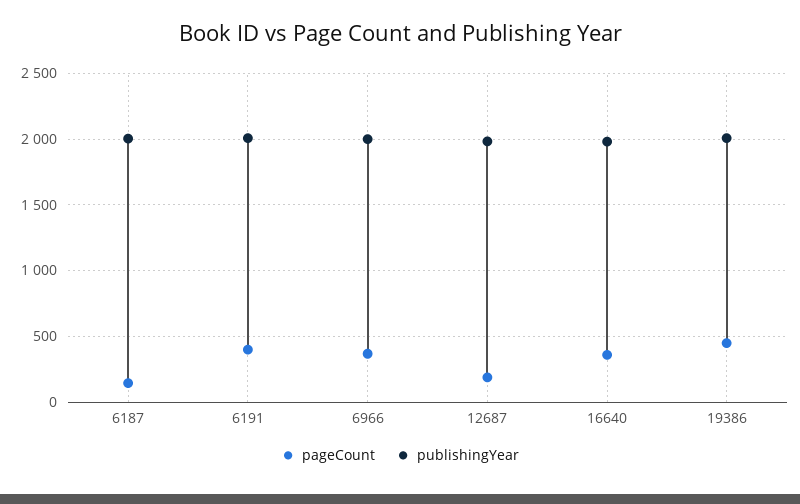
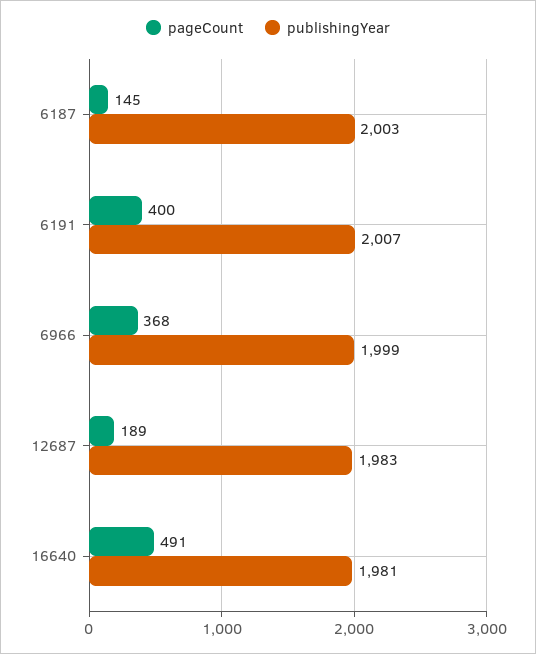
  {
    "pageCount": {
      "6187": 145,
      "6191": 400,
      "6966": 368,
      "12687": 189,
-     "16640": 350,
+     "16640": 491
-     "19386": 450
    },
    "publishingYear": {
      "6187": 2003,
      "6191": 2007,
      "6966": 1999,
      "12687": 1983,
-     "16640": 1981,
+     "16640": 1981
-     "19386": 2000
    }
  }

